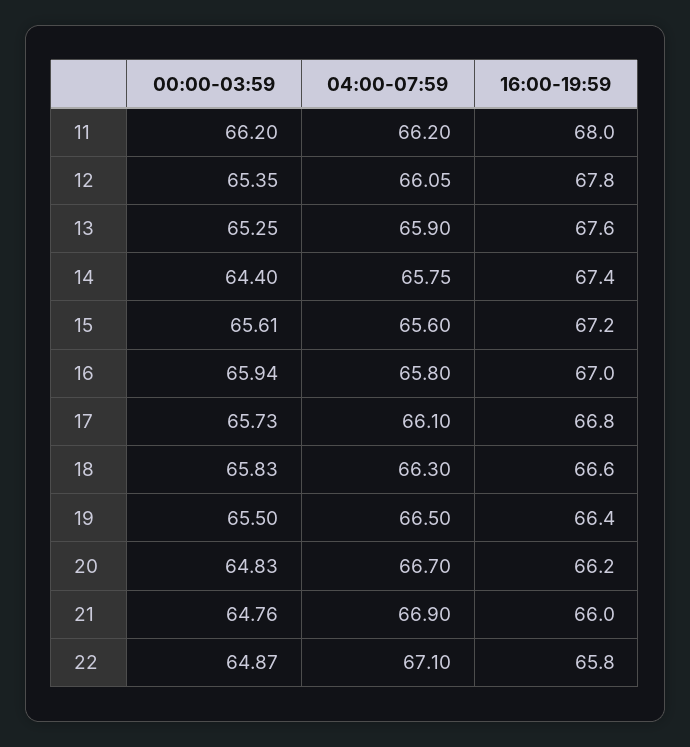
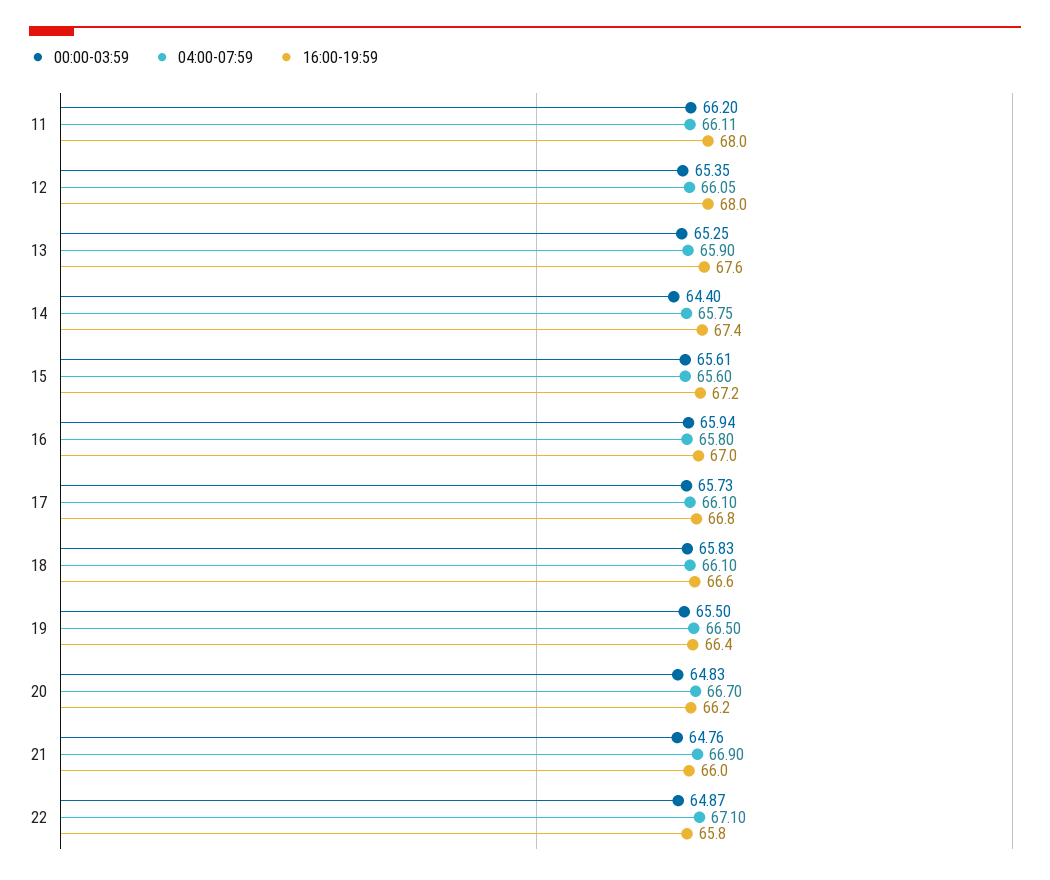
  {
    "00:00-03:59": {
      "11": 66.2,
      "12": 65.35,
      "13": 65.25,
      "14": 64.4,
      "15": 65.61,
      "16": 65.94,
      "17": 65.73,
      "18": 65.83,
      "19": 65.5,
      "20": 64.83,
      "21": 64.76,
      "22": 64.87
    },
    "04:00-07:59": {
-     "11": 66.2,
+     "11": 66.11,
      "12": 66.05,
      "13": 65.9,
      "14": 65.75,
      "15": 65.6,
      "16": 65.8,
      "17": 66.1,
-     "18": 66.3,
+     "18": 66.1,
      "19": 66.5,
      "20": 66.7,
      "21": 66.9,
      "22": 67.1
    },
    "16:00-19:59": {
      "11": 68,
-     "12": 67.8,
+     "12": 68,
      "13": 67.6,
      "14": 67.4,
      "15": 67.2,
      "16": 67,
      "17": 66.8,
      "18": 66.6,
      "19": 66.4,
      "20": 66.2,
      "21": 66,
      "22": 65.8
    }
  }

